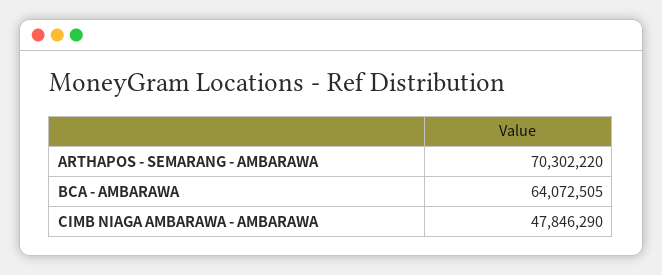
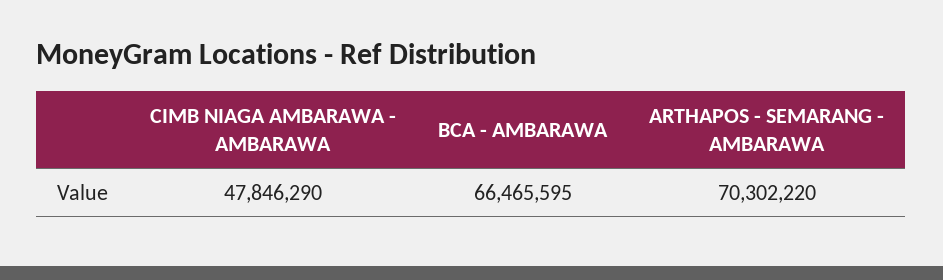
  {
    "ARTHAPOS - SEMARANG - AMBARAWA": 70302220,
-   "BCA - AMBARAWA": 64072505,
+   "BCA - AMBARAWA": 66465595,
    "CIMB NIAGA AMBARAWA - AMBARAWA": 47846290
  }

